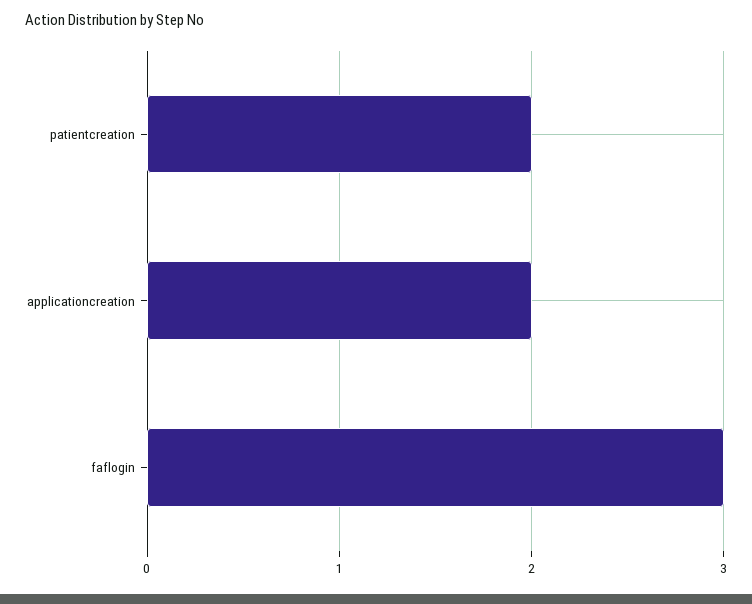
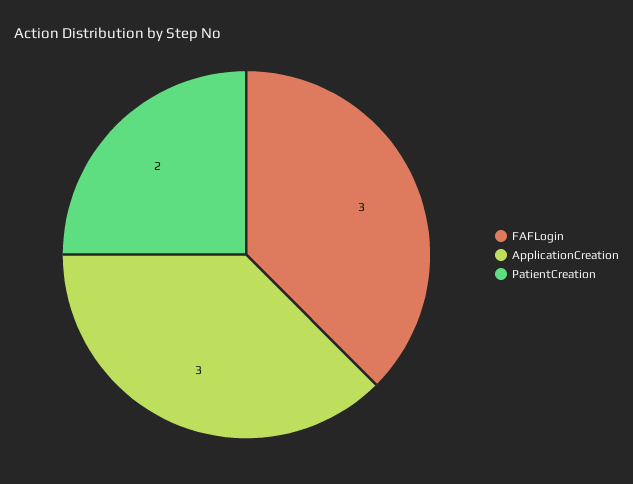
  {
    "patientcreation": 2,
-   "applicationcreation": 2,
+   "applicationcreation": 3,
    "faflogin": 3
  }

